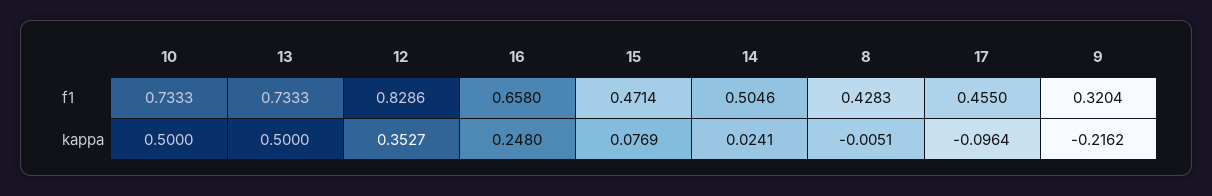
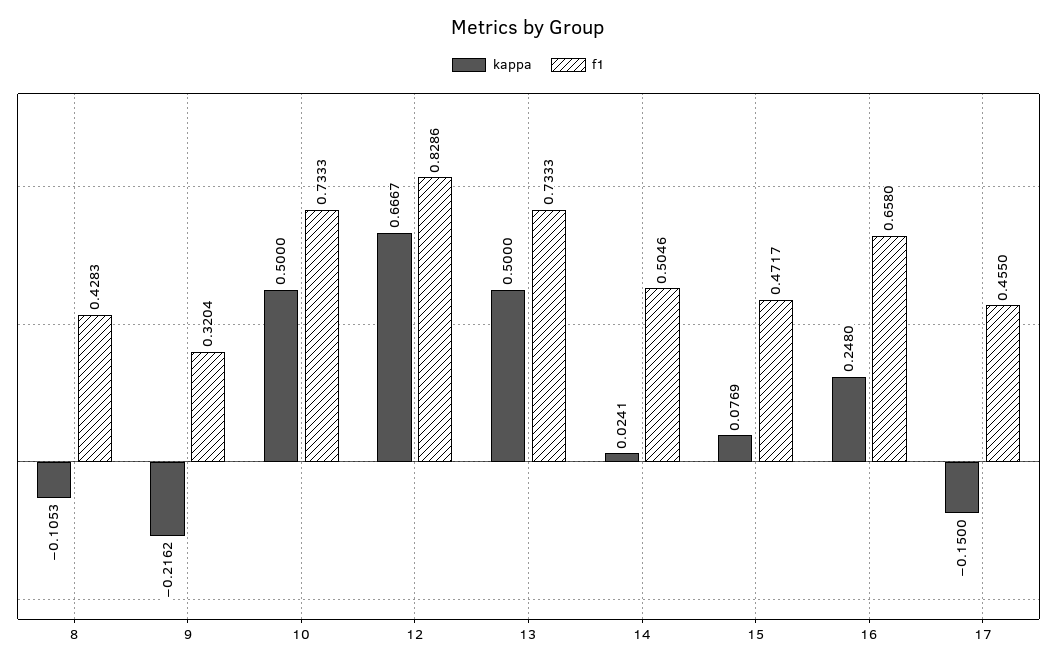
  {
    "f1": {
      "10": 0.7333,
      "13": 0.7333,
      "12": 0.8286,
      "16": 0.658,
-     "15": 0.4714,
+     "15": 0.4717,
      "14": 0.5046,
      "8": 0.4283,
      "17": 0.455,
      "9": 0.3204
    },
    "kappa": {
      "10": 0.5,
      "13": 0.5,
-     "12": 0.3527,
+     "12": 0.6667,
      "16": 0.248,
      "15": 0.0769,
      "14": 0.0241,
-     "8": -0.0051,
+     "8": -0.1053,
-     "17": -0.0964,
+     "17": -0.15,
      "9": -0.2162
    }
  }

